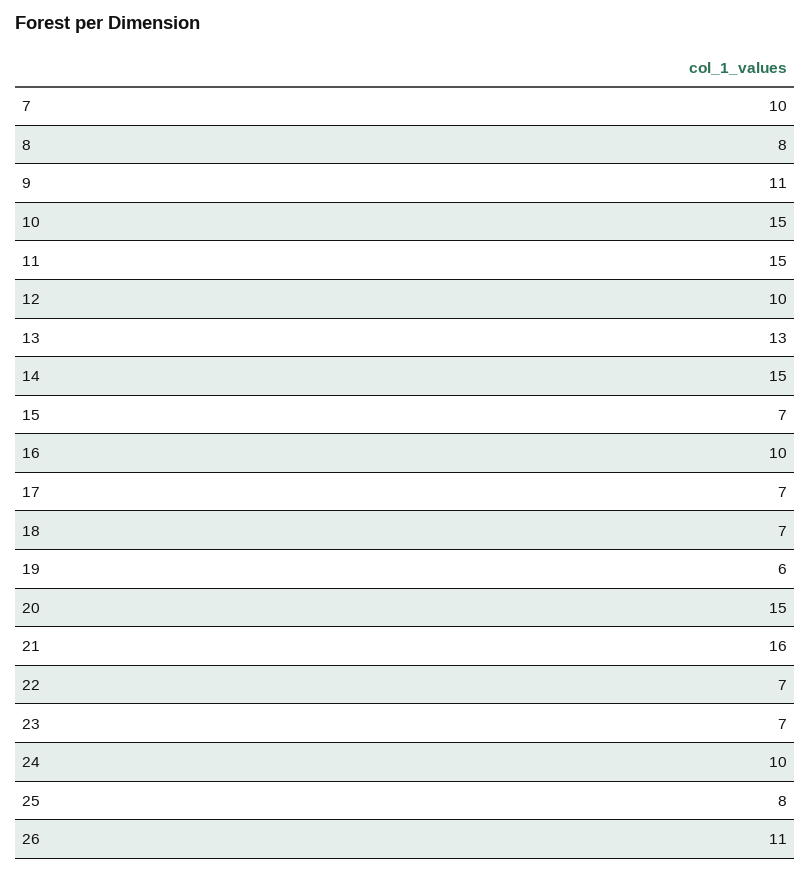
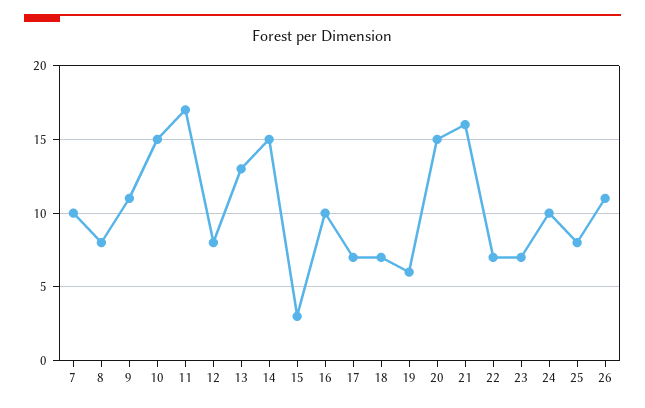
  {
    "7": 10,
    "8": 8,
    "9": 11,
    "10": 15,
-   "11": 15,
+   "11": 17,
-   "12": 10,
+   "12": 8,
    "13": 13,
    "14": 15,
-   "15": 7,
+   "15": 3,
    "16": 10,
    "17": 7,
    "18": 7,
    "19": 6,
    "20": 15,
    "21": 16,
    "22": 7,
    "23": 7,
    "24": 10,
    "25": 8,
    "26": 11
  }

